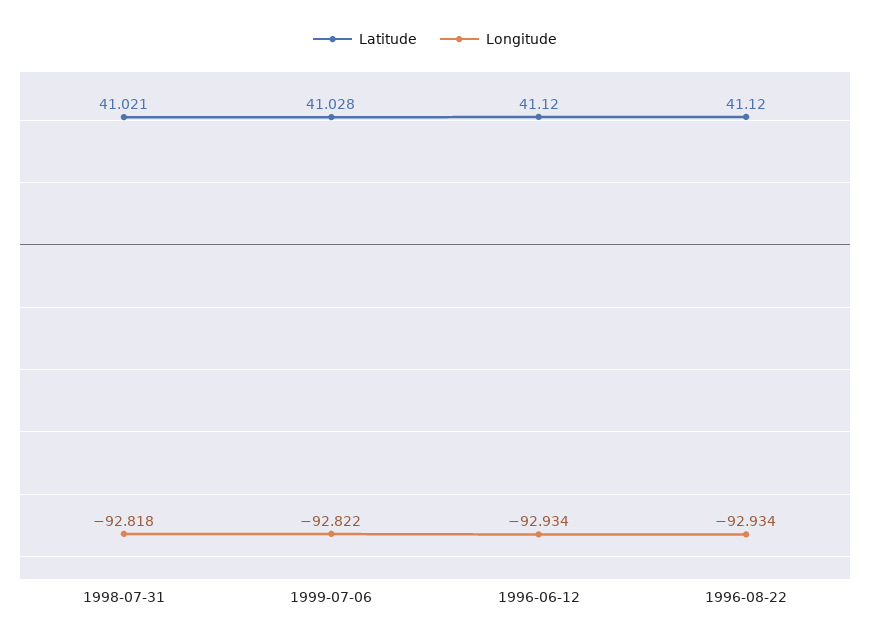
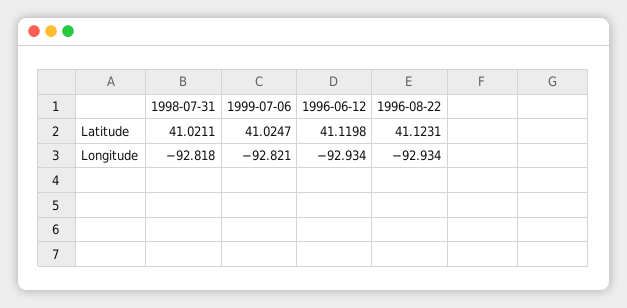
  {
    "Latitude": {
      "1998-07-31": 41.0211,
-     "1999-07-06": 41.028,
+     "1999-07-06": 41.0247,
      "1996-06-12": 41.1198,
-     "1996-08-22": 41.12
+     "1996-08-22": 41.1231
    },
    "Longitude": {
      "1998-07-31": -92.818,
-     "1999-07-06": -92.822,
+     "1999-07-06": -92.821,
      "1996-06-12": -92.934,
      "1996-08-22": -92.934
    }
  }

